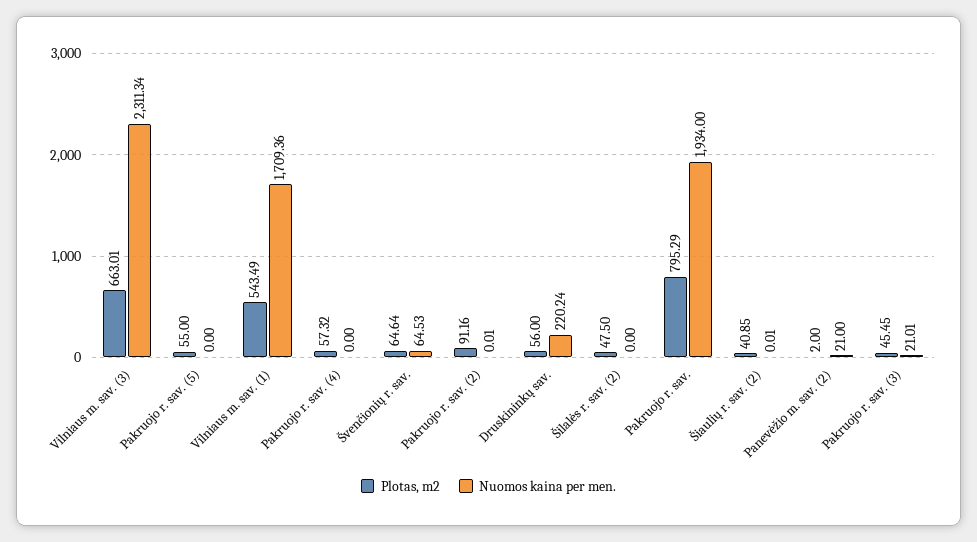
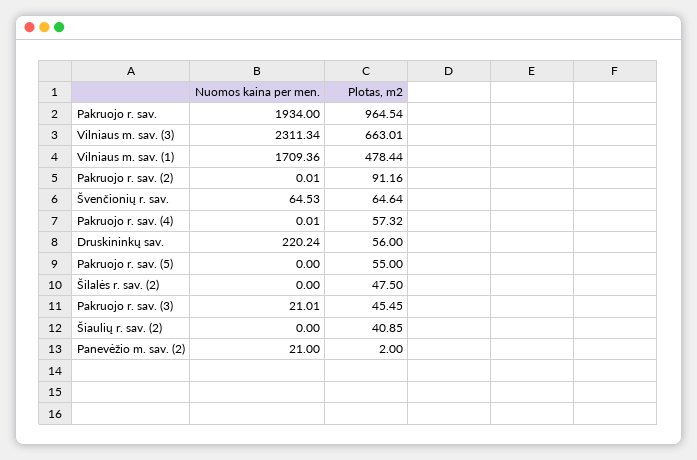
  {
    "Plotas, m2": {
      "Vilniaus m. sav. (3)": 663.01,
      "Pakruojo r. sav. (5)": 55,
-     "Vilniaus m. sav. (1)": 543.49,
+     "Vilniaus m. sav. (1)": 478.44,
      "Pakruojo r. sav. (4)": 57.32,
      "Švenčionių r. sav.": 64.64,
      "Pakruojo r. sav. (2)": 91.16,
      "Druskininkų sav.": 56,
      "Šilalės r. sav. (2)": 47.5,
-     "Pakruojo r. sav.": 795.29,
+     "Pakruojo r. sav.": 964.54,
      "Šiaulių r. sav. (2)": 40.85,
      "Panevėžio m. sav. (2)": 2,
      "Pakruojo r. sav. (3)": 45.45
    },
    "Nuomos kaina per men.": {
      "Vilniaus m. sav. (3)": 2311.34,
      "Pakruojo r. sav. (5)": 0,
      "Vilniaus m. sav. (1)": 1709.36,
-     "Pakruojo r. sav. (4)": 0,
+     "Pakruojo r. sav. (4)": 0.01,
      "Švenčionių r. sav.": 64.53,
      "Pakruojo r. sav. (2)": 0.01,
      "Druskininkų sav.": 220.24,
      "Šilalės r. sav. (2)": 0,
      "Pakruojo r. sav.": 1934,
-     "Šiaulių r. sav. (2)": 0.01,
+     "Šiaulių r. sav. (2)": 0,
      "Panevėžio m. sav. (2)": 21,
      "Pakruojo r. sav. (3)": 21.01
    }
  }

